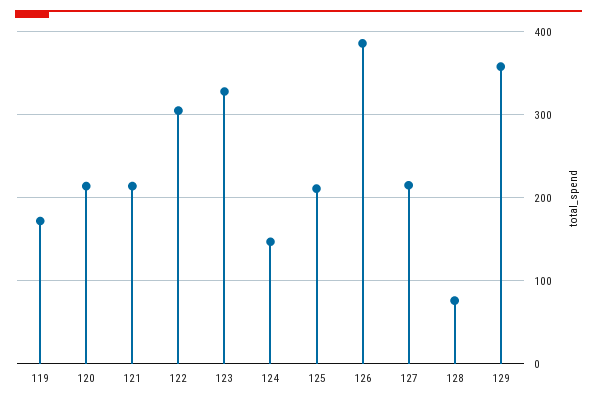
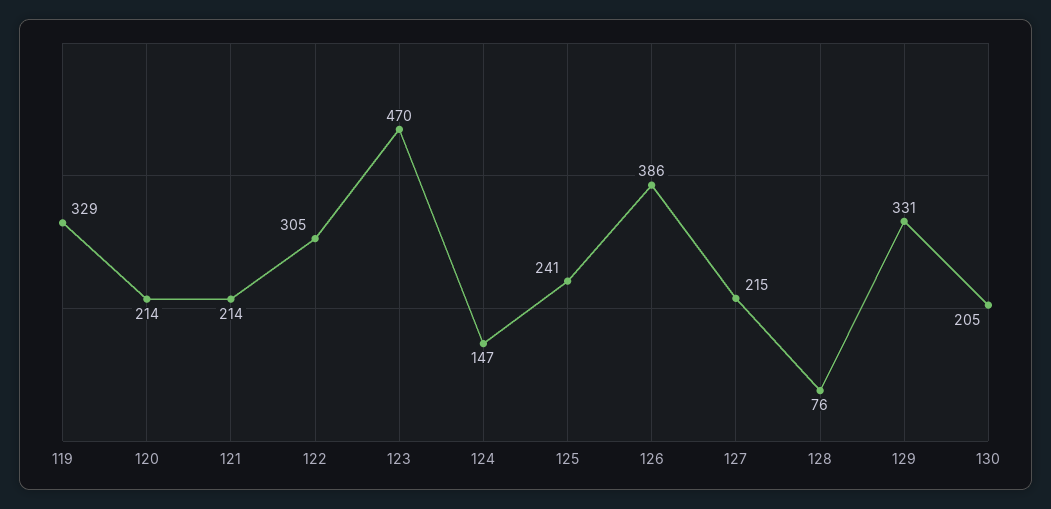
  {
-   "119": 170,
+   "119": 329,
    "120": 214,
    "121": 214,
    "122": 305,
-   "123": 330,
+   "123": 470,
    "124": 147,
-   "125": 210,
+   "125": 241,
    "126": 386,
    "127": 215,
    "128": 76,
-   "129": 360
+   "129": 331,
+   "130": 205
  }

